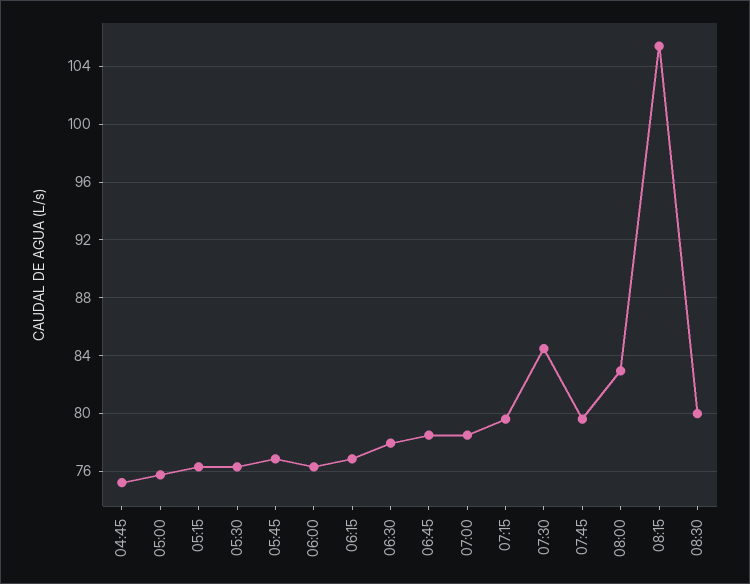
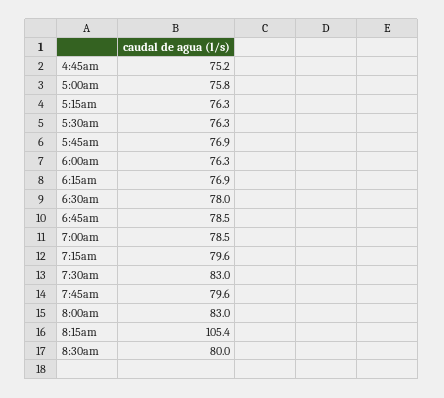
  {
    "04:45": 75.2,
    "05:00": 75.8,
    "05:15": 76.3,
    "05:30": 76.3,
    "05:45": 76.9,
    "06:00": 76.3,
    "06:15": 76.9,
    "06:30": 78,
    "06:45": 78.5,
    "07:00": 78.5,
    "07:15": 79.6,
-   "07:30": 84.5,
+   "07:30": 83,
    "07:45": 79.6,
    "08:00": 83,
    "08:15": 105.4,
    "08:30": 80
  }

